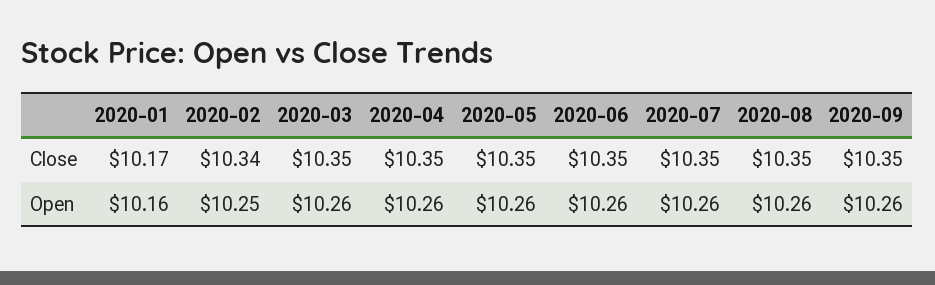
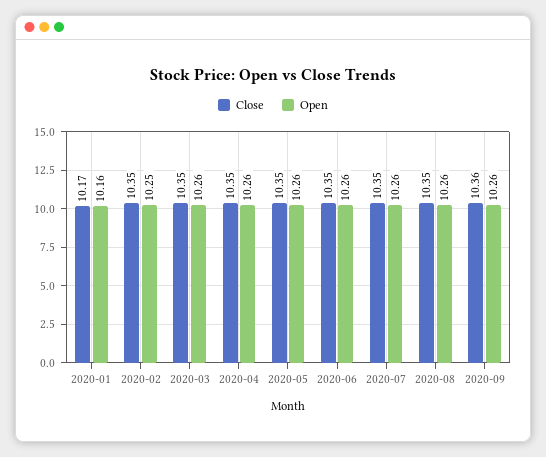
  {
    "Close": {
      "2020-01": 10.17,
-     "2020-02": 10.34,
+     "2020-02": 10.35,
      "2020-03": 10.35,
      "2020-04": 10.35,
      "2020-05": 10.35,
      "2020-06": 10.35,
      "2020-07": 10.35,
      "2020-08": 10.35,
-     "2020-09": 10.35
+     "2020-09": 10.36
    },
    "Open": {
      "2020-01": 10.16,
      "2020-02": 10.25,
      "2020-03": 10.26,
      "2020-04": 10.26,
      "2020-05": 10.26,
      "2020-06": 10.26,
      "2020-07": 10.26,
      "2020-08": 10.26,
      "2020-09": 10.26
    }
  }

